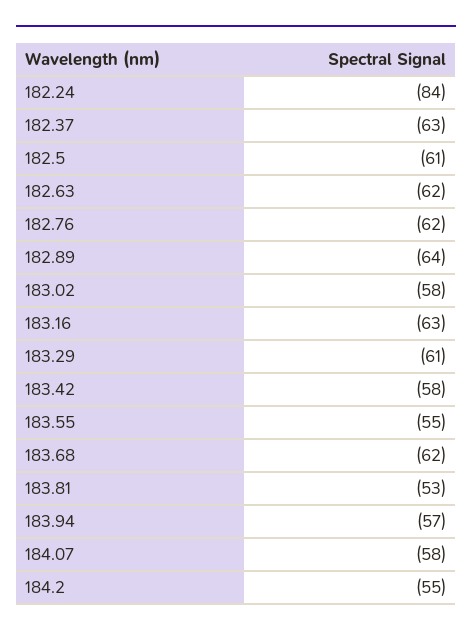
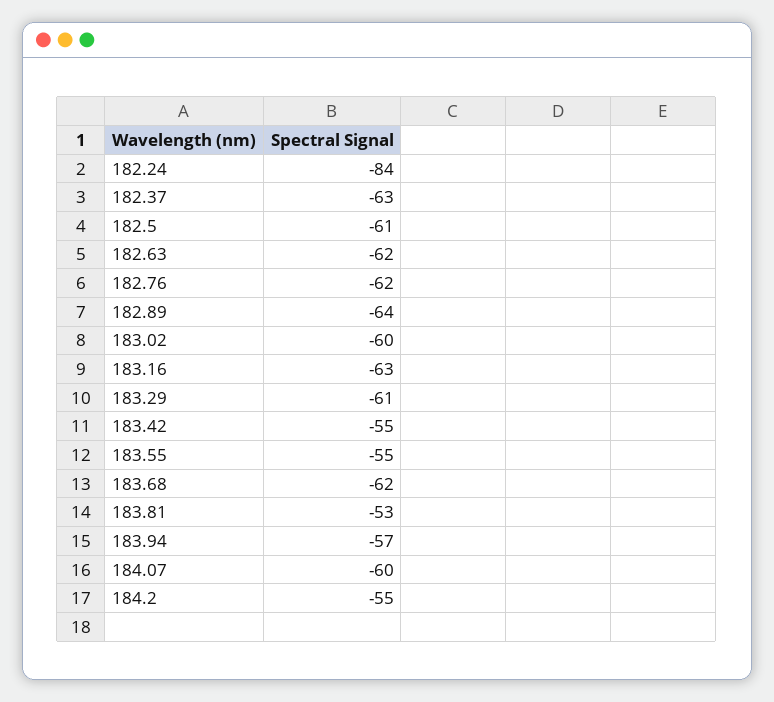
  {
    "182.24": -84,
    "182.37": -63,
    "182.5": -61,
    "182.63": -62,
    "182.76": -62,
    "182.89": -64,
-   "183.02": -58,
+   "183.02": -60,
    "183.16": -63,
    "183.29": -61,
-   "183.42": -58,
+   "183.42": -55,
    "183.55": -55,
    "183.68": -62,
    "183.81": -53,
    "183.94": -57,
-   "184.07": -58,
+   "184.07": -60,
    "184.2": -55
  }

